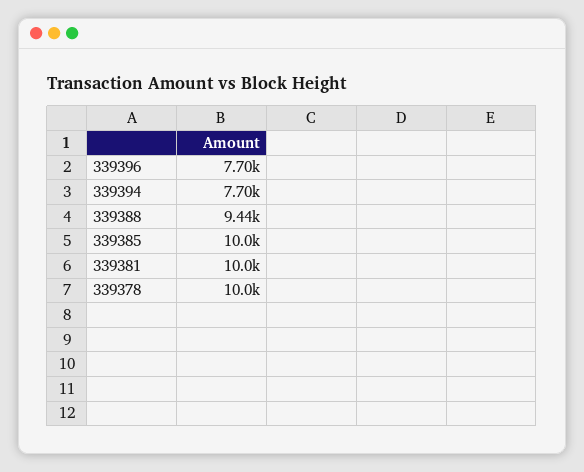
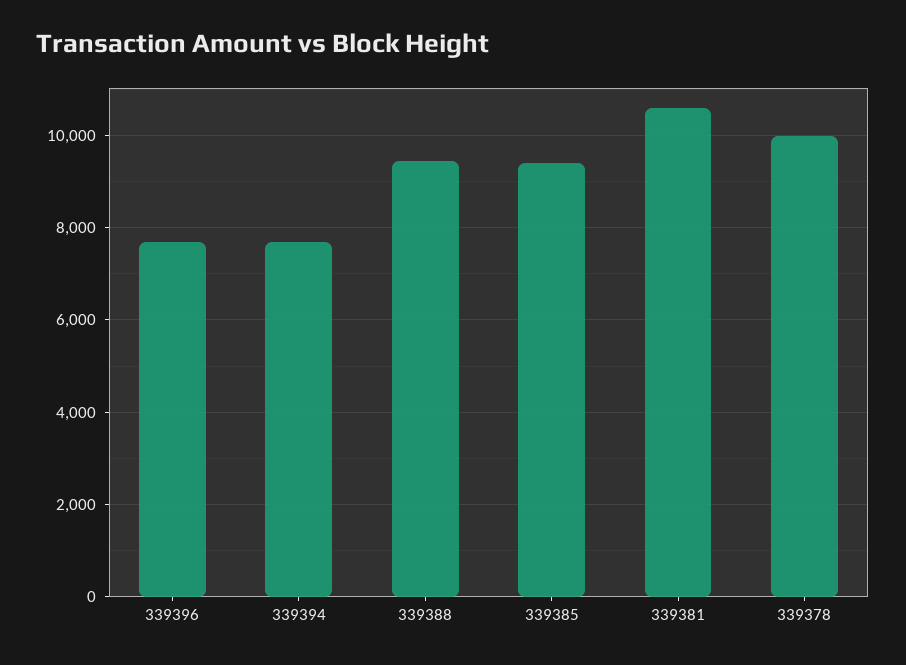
  {
    "339396": 7700,
    "339394": 7700,
    "339388": 9440,
-   "339385": 10000,
+   "339385": 9400,
-   "339381": 10000,
+   "339381": 10600,
    "339378": 10000
  }

